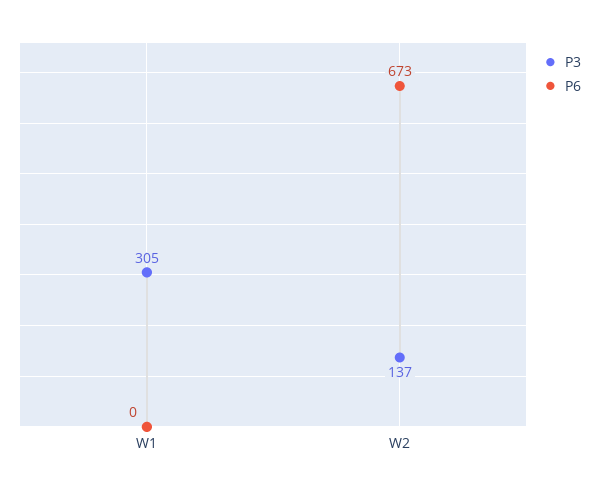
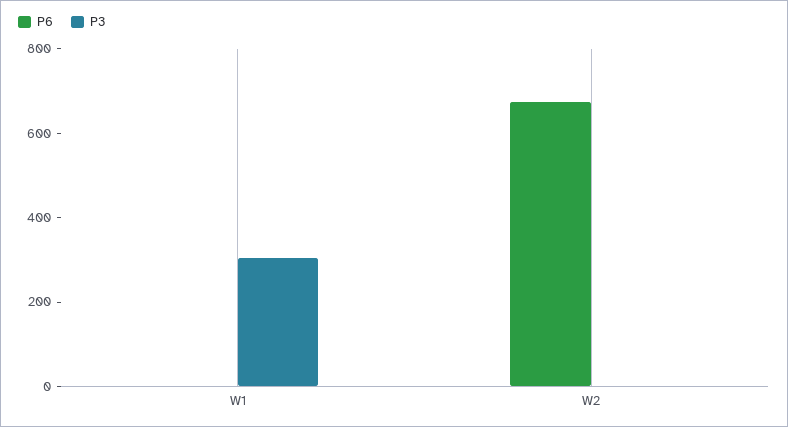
  {
    "P3": {
      "W1": 305,
-     "W2": 137
+     "W2": 0
    },
    "P6": {
      "W1": 0,
      "W2": 673
    }
  }

